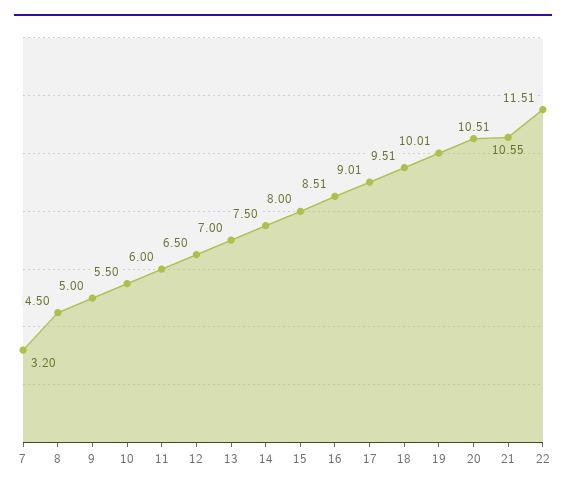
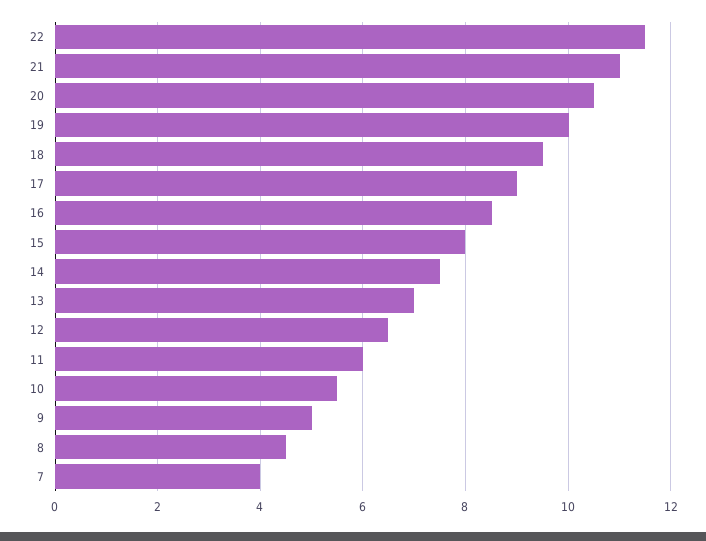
  {
-   "7": 3.2,
+   "7": 4,
    "8": 4.5,
    "9": 5,
    "10": 5.5,
    "11": 6,
    "12": 6.5,
    "13": 7,
    "14": 7.5,
    "15": 8,
    "16": 8.51,
    "17": 9.01,
    "18": 9.51,
    "19": 10.01,
    "20": 10.51,
-   "21": 10.55,
+   "21": 11,
    "22": 11.51
  }

